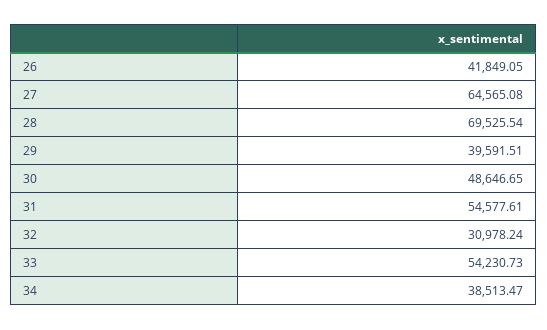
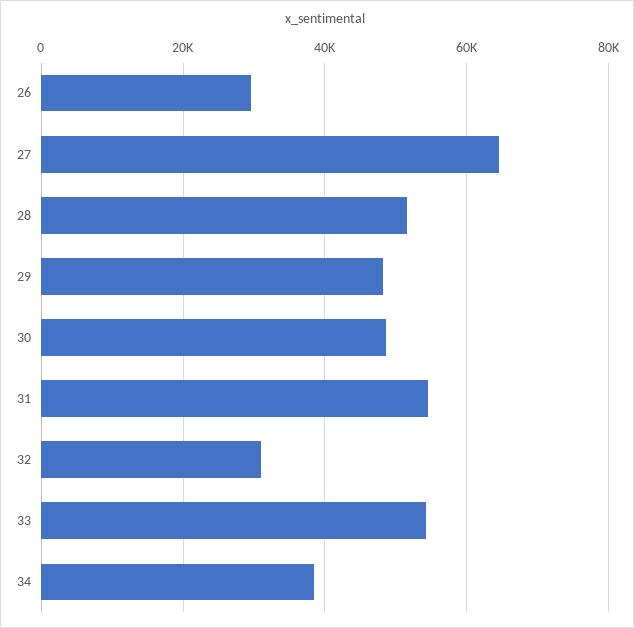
  {
-   "26": 41849.05,
+   "26": 30000,
    "27": 64565.08,
-   "28": 69525.54,
+   "28": 52000,
-   "29": 39591.51,
+   "29": 48000,
    "30": 48646.65,
    "31": 54577.61,
    "32": 30978.24,
    "33": 54230.73,
    "34": 38513.47
  }

